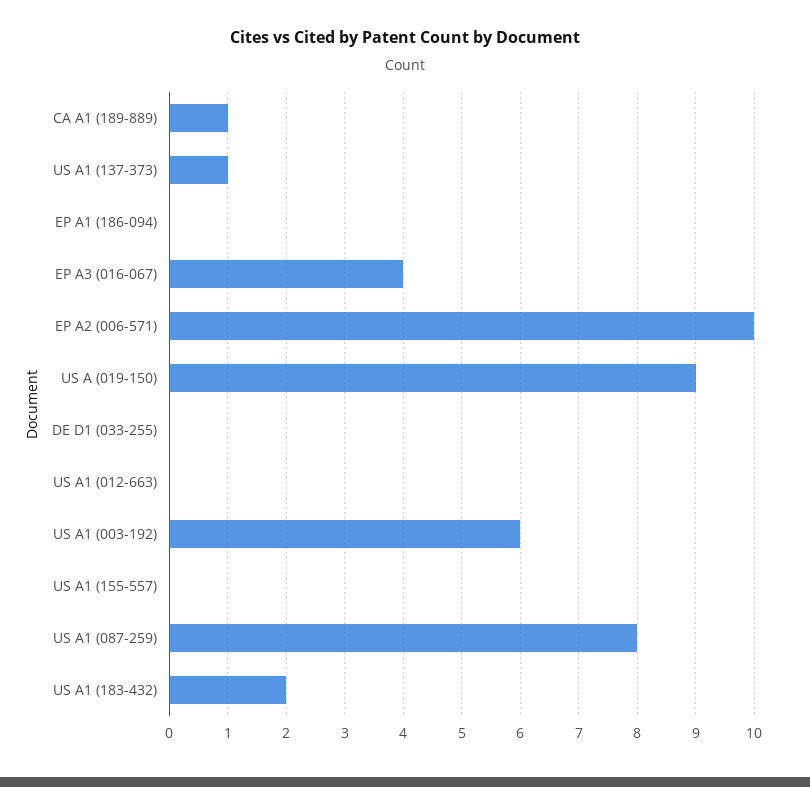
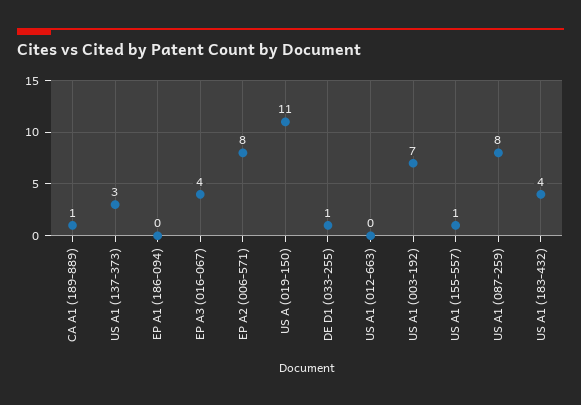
  {
    "CA A1 (189-889)": 1,
-   "US A1 (137-373)": 1,
+   "US A1 (137-373)": 3,
    "EP A1 (186-094)": 0,
    "EP A3 (016-067)": 4,
-   "EP A2 (006-571)": 10,
+   "EP A2 (006-571)": 8,
-   "US A (019-150)": 9,
+   "US A (019-150)": 11,
-   "DE D1 (033-255)": 0,
+   "DE D1 (033-255)": 1,
    "US A1 (012-663)": 0,
-   "US A1 (003-192)": 6,
+   "US A1 (003-192)": 7,
-   "US A1 (155-557)": 0,
+   "US A1 (155-557)": 1,
    "US A1 (087-259)": 8,
-   "US A1 (183-432)": 2
+   "US A1 (183-432)": 4
  }

